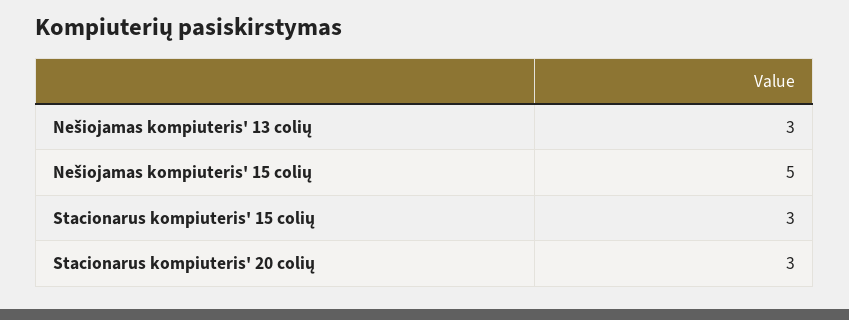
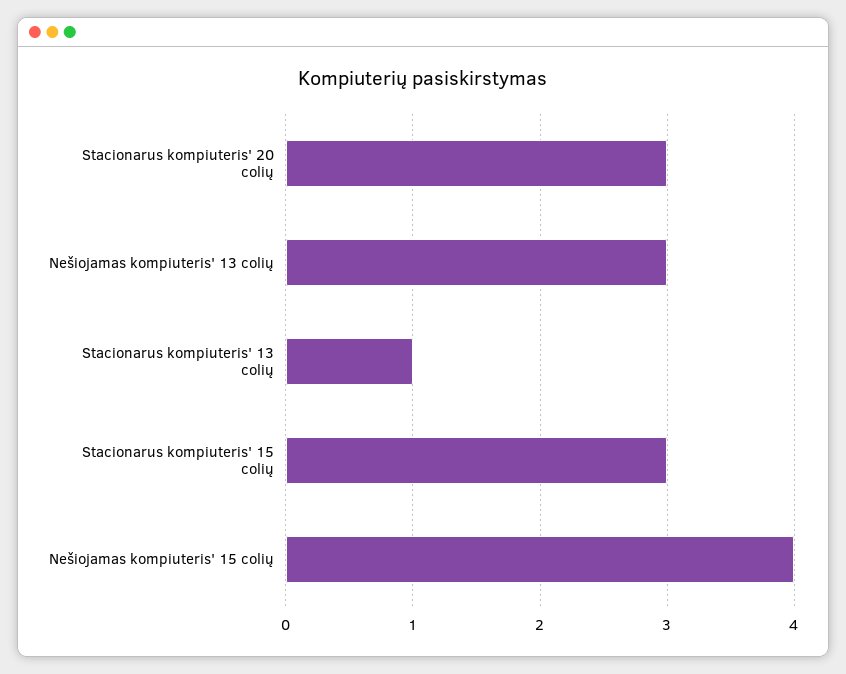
  {
    "Nešiojamas kompiuteris' 13 colių": 3,
-   "Nešiojamas kompiuteris' 15 colių": 5,
+   "Nešiojamas kompiuteris' 15 colių": 4,
    "Stacionarus kompiuteris' 15 colių": 3,
-   "Stacionarus kompiuteris' 20 colių": 3
+   "Stacionarus kompiuteris' 20 colių": 3,
+   "Stacionarus kompiuteris' 13 colių": 1
  }

